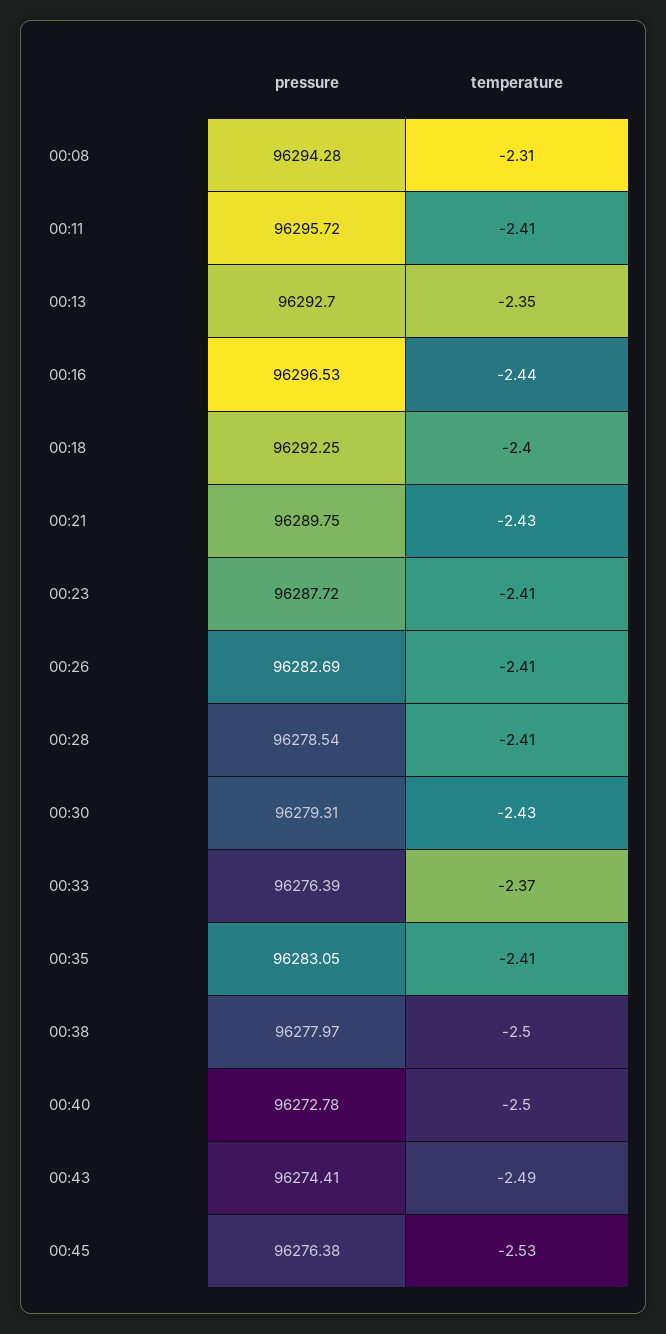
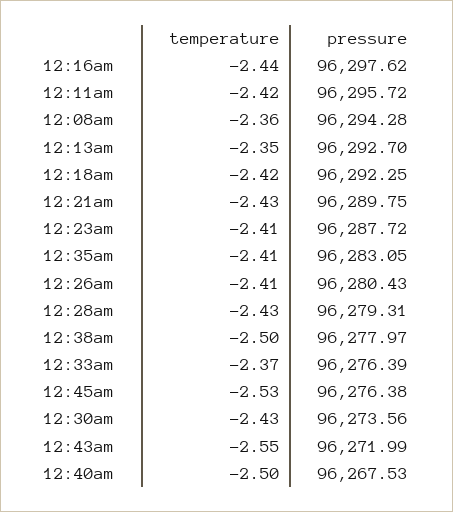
  {
    "pressure": {
      "00:08": 96294.28,
      "00:11": 96295.72,
      "00:13": 96292.7,
-     "00:16": 96296.53,
+     "00:16": 96297.62,
      "00:18": 96292.25,
      "00:21": 96289.75,
      "00:23": 96287.72,
-     "00:26": 96282.69,
+     "00:26": 96280.43,
-     "00:28": 96278.54,
+     "00:28": 96279.31,
-     "00:30": 96279.31,
+     "00:30": 96273.56,
      "00:33": 96276.39,
      "00:35": 96283.05,
      "00:38": 96277.97,
-     "00:40": 96272.78,
+     "00:40": 96267.53,
-     "00:43": 96274.41,
+     "00:43": 96271.99,
      "00:45": 96276.38
    },
    "temperature": {
-     "00:08": -2.31,
+     "00:08": -2.36,
-     "00:11": -2.41,
+     "00:11": -2.42,
      "00:13": -2.35,
      "00:16": -2.44,
-     "00:18": -2.4,
+     "00:18": -2.42,
      "00:21": -2.43,
      "00:23": -2.41,
      "00:26": -2.41,
-     "00:28": -2.41,
+     "00:28": -2.43,
      "00:30": -2.43,
      "00:33": -2.37,
      "00:35": -2.41,
      "00:38": -2.5,
      "00:40": -2.5,
-     "00:43": -2.49,
+     "00:43": -2.55,
      "00:45": -2.53
    }
  }

